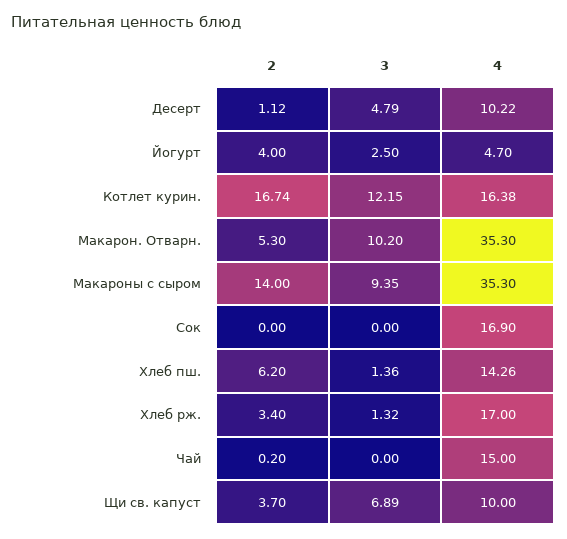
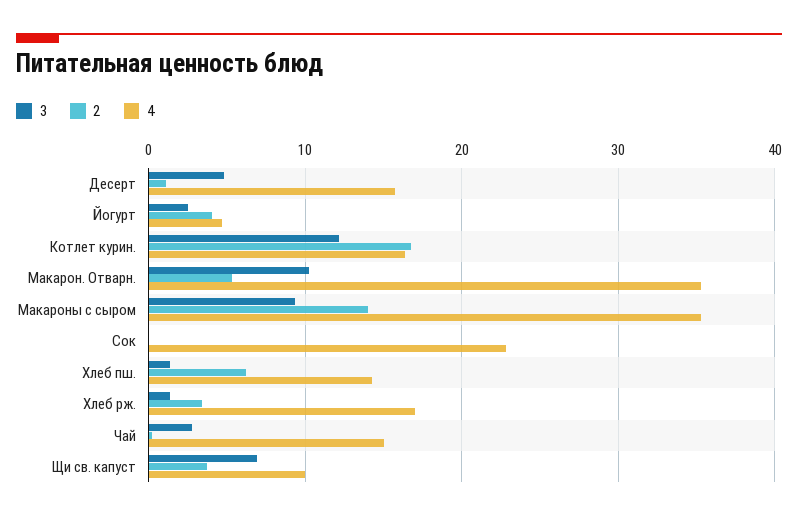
  {
    "2": {
      "Десерт": 1.12,
      "Йогурт": 4,
      "Котлет курин.": 16.74,
      "Макарон. Отварн.": 5.3,
      "Макароны с сыром": 14,
      "Сок": 0,
      "Хлеб пш.": 6.2,
      "Хлеб рж.": 3.4,
      "Чай": 0.2,
      "Щи св. капуст": 3.7
    },
    "3": {
      "Десерт": 4.79,
      "Йогурт": 2.5,
      "Котлет курин.": 12.15,
      "Макарон. Отварн.": 10.2,
      "Макароны с сыром": 9.35,
      "Сок": 0,
      "Хлеб пш.": 1.36,
      "Хлеб рж.": 1.32,
-     "Чай": 0,
+     "Чай": 3,
      "Щи св. капуст": 6.89
    },
    "4": {
-     "Десерт": 10.22,
+     "Десерт": 16,
      "Йогурт": 4.7,
      "Котлет курин.": 16.38,
      "Макарон. Отварн.": 35.3,
      "Макароны с сыром": 35.3,
-     "Сок": 16.9,
+     "Сок": 23,
      "Хлеб пш.": 14.26,
      "Хлеб рж.": 17,
      "Чай": 15,
      "Щи св. капуст": 10
    }
  }

